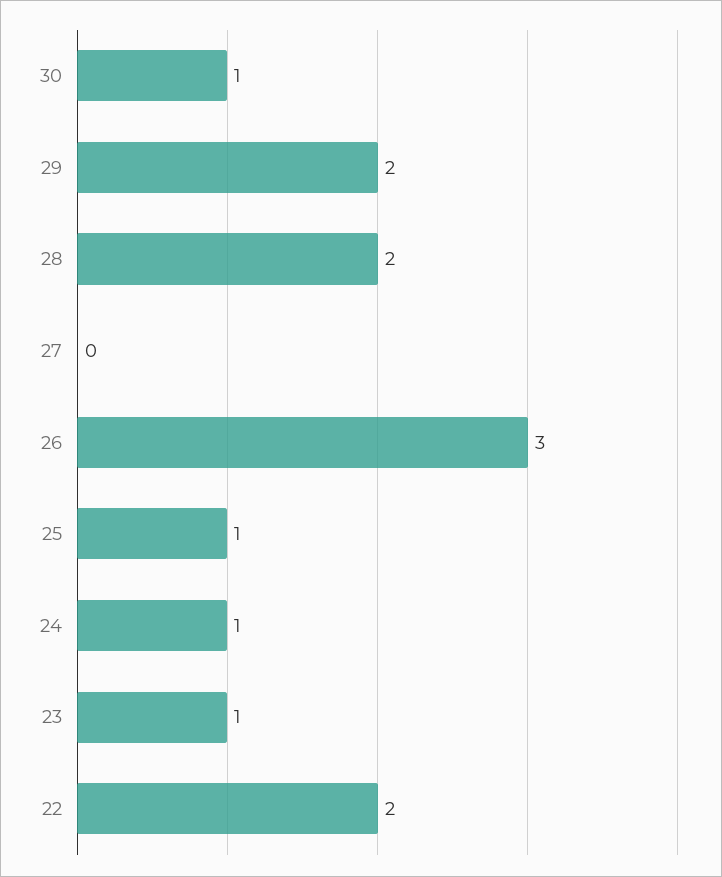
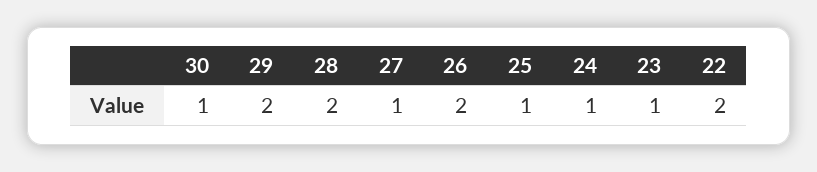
  {
    "30": 1,
    "29": 2,
    "28": 2,
-   "27": 0,
+   "27": 1,
-   "26": 3,
+   "26": 2,
    "25": 1,
    "24": 1,
    "23": 1,
    "22": 2
  }

